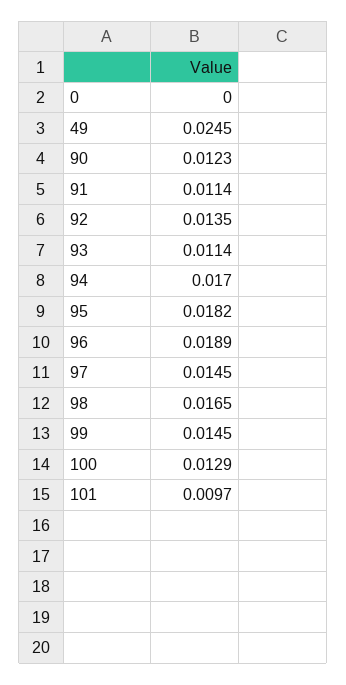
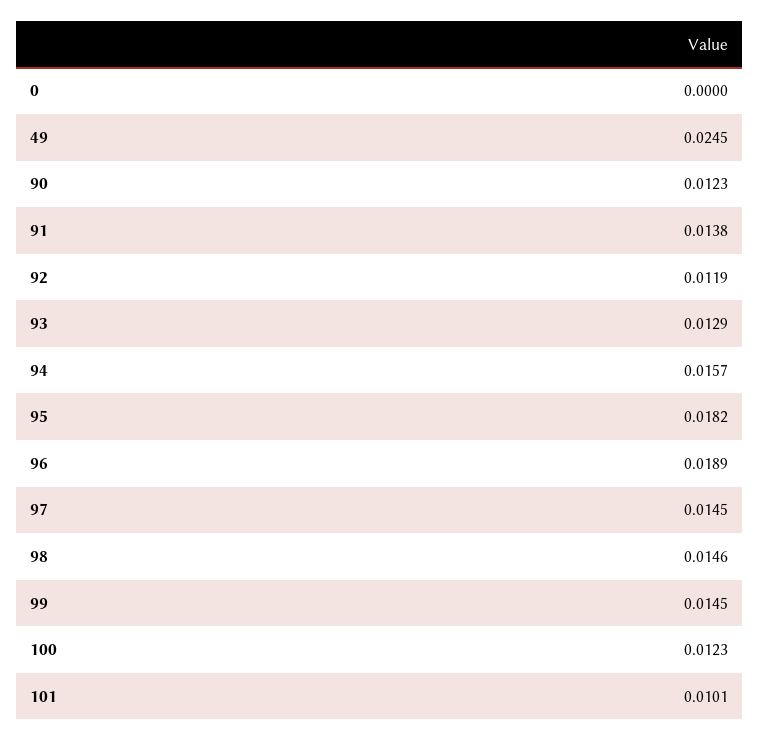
  {
    "0": 0,
    "49": 0.0245,
    "90": 0.0123,
-   "91": 0.0114,
+   "91": 0.0138,
-   "92": 0.0135,
+   "92": 0.0119,
-   "93": 0.0114,
+   "93": 0.0129,
-   "94": 0.017,
+   "94": 0.0157,
    "95": 0.0182,
    "96": 0.0189,
    "97": 0.0145,
-   "98": 0.0165,
+   "98": 0.0146,
    "99": 0.0145,
-   "100": 0.0129,
+   "100": 0.0123,
-   "101": 0.0097
+   "101": 0.0101
  }

